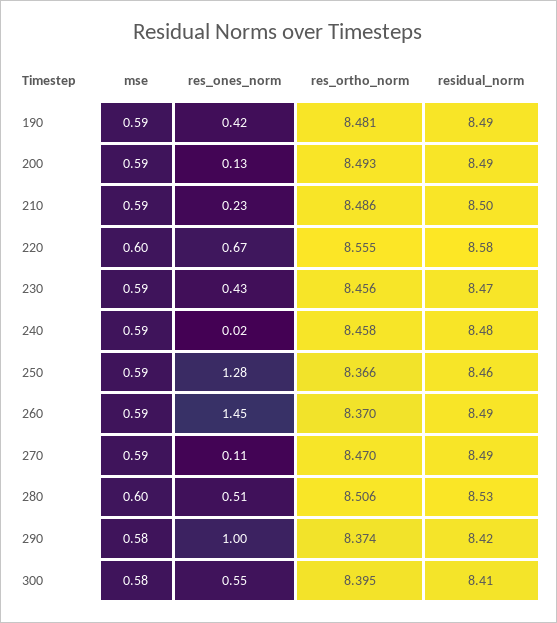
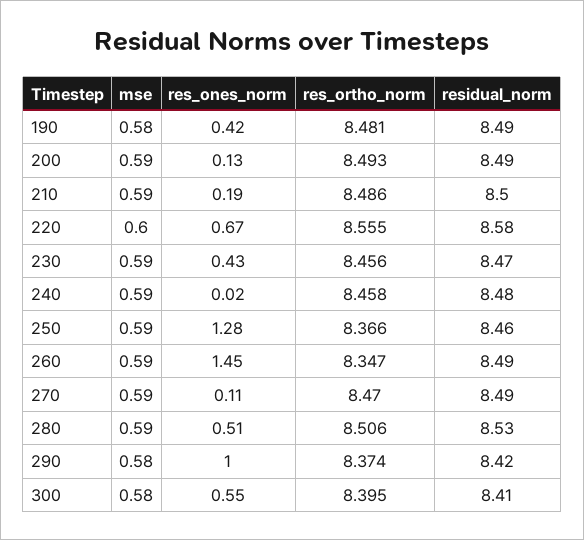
  {
    "mse": {
-     "190": 0.59,
+     "190": 0.58,
      "200": 0.59,
      "210": 0.59,
      "220": 0.6,
      "230": 0.59,
      "240": 0.59,
      "250": 0.59,
      "260": 0.59,
      "270": 0.59,
-     "280": 0.6,
+     "280": 0.59,
      "290": 0.58,
      "300": 0.58
    },
    "res_ones_norm": {
      "190": 0.42,
      "200": 0.13,
-     "210": 0.23,
+     "210": 0.19,
      "220": 0.67,
      "230": 0.43,
      "240": 0.02,
      "250": 1.28,
      "260": 1.45,
      "270": 0.11,
      "280": 0.51,
      "290": 1,
      "300": 0.55
    },
    "res_ortho_norm": {
      "190": 8.481,
      "200": 8.493,
      "210": 8.486,
      "220": 8.555,
      "230": 8.456,
      "240": 8.458,
      "250": 8.366,
-     "260": 8.37,
+     "260": 8.347,
      "270": 8.47,
      "280": 8.506,
      "290": 8.374,
      "300": 8.395
    },
    "residual_norm": {
      "190": 8.49,
      "200": 8.49,
      "210": 8.5,
      "220": 8.58,
      "230": 8.47,
      "240": 8.48,
      "250": 8.46,
      "260": 8.49,
      "270": 8.49,
      "280": 8.53,
      "290": 8.42,
      "300": 8.41
    }
  }

